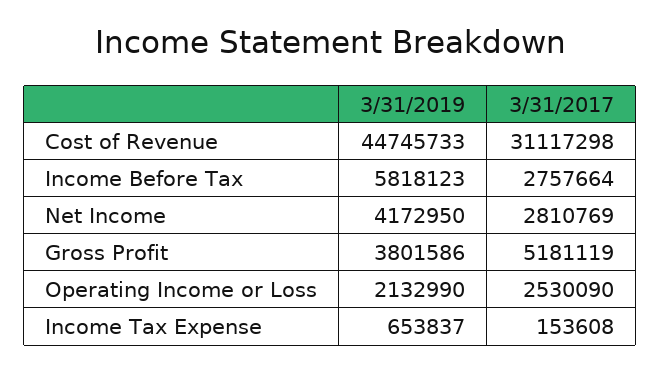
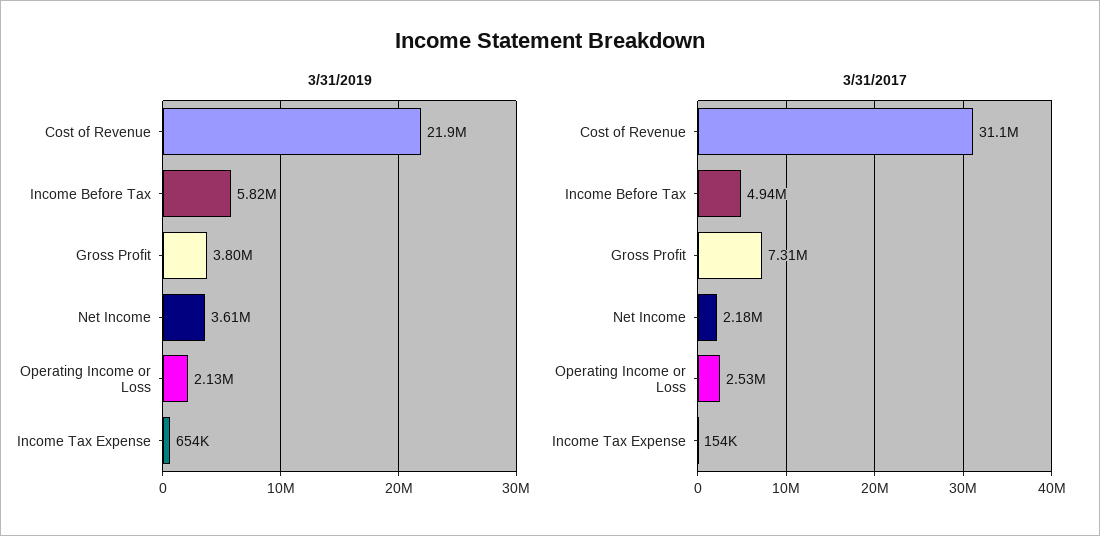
  {
    "3/31/2019": {
-     "Cost of Revenue": 44745733,
+     "Cost of Revenue": 21900000,
      "Income Before Tax": 5818123,
-     "Net Income": 4172950,
+     "Net Income": 3610000,
      "Gross Profit": 3801586,
      "Operating Income or Loss": 2132990,
      "Income Tax Expense": 653837
    },
    "3/31/2017": {
      "Cost of Revenue": 31117298,
-     "Income Before Tax": 2757664,
+     "Income Before Tax": 4940000,
-     "Net Income": 2810769,
+     "Net Income": 2180000,
-     "Gross Profit": 5181119,
+     "Gross Profit": 7310000,
      "Operating Income or Loss": 2530090,
      "Income Tax Expense": 153608
    }
  }

